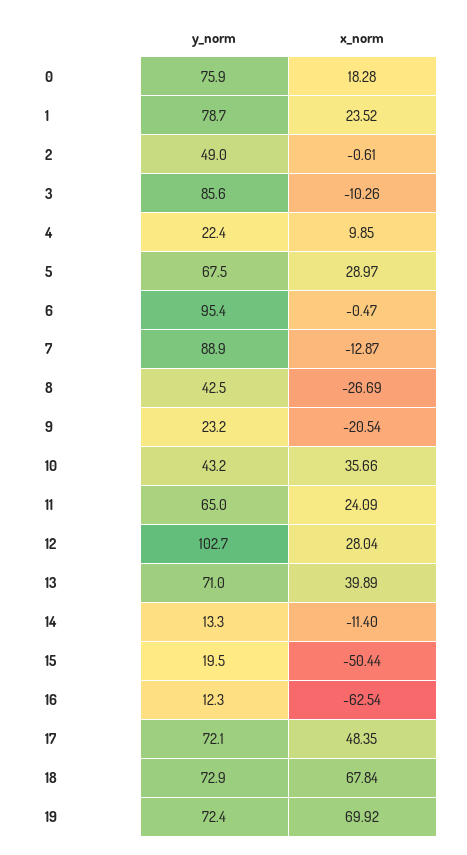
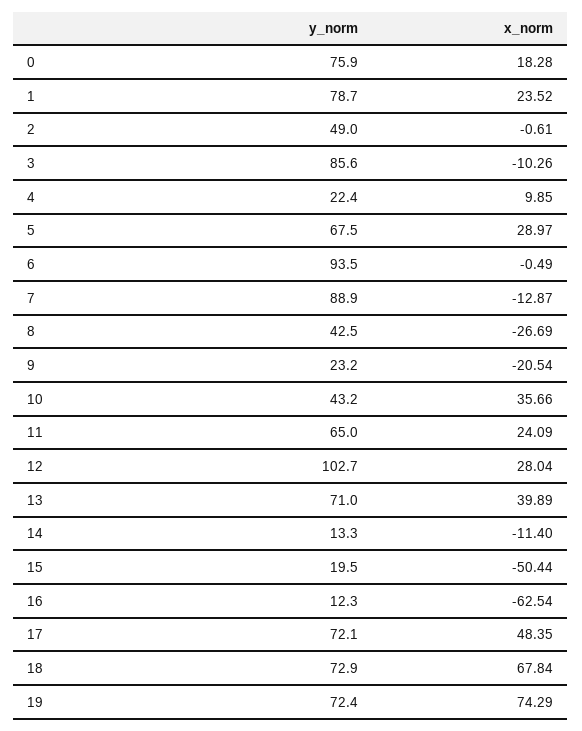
  {
    "y_norm": {
      "0": 75.9,
      "1": 78.7,
      "2": 49,
      "3": 85.6,
      "4": 22.4,
      "5": 67.5,
-     "6": 95.4,
+     "6": 93.5,
      "7": 88.9,
      "8": 42.5,
      "9": 23.2,
      "10": 43.2,
      "11": 65,
      "12": 102.7,
      "13": 71,
      "14": 13.3,
      "15": 19.5,
      "16": 12.3,
      "17": 72.1,
      "18": 72.9,
      "19": 72.4
    },
    "x_norm": {
      "0": 18.28,
      "1": 23.52,
      "2": -0.61,
      "3": -10.26,
      "4": 9.85,
      "5": 28.97,
-     "6": -0.47,
+     "6": -0.49,
      "7": -12.87,
      "8": -26.69,
      "9": -20.54,
      "10": 35.66,
      "11": 24.09,
      "12": 28.04,
      "13": 39.89,
      "14": -11.4,
      "15": -50.44,
      "16": -62.54,
      "17": 48.35,
      "18": 67.84,
-     "19": 69.92
+     "19": 74.29
    }
  }

